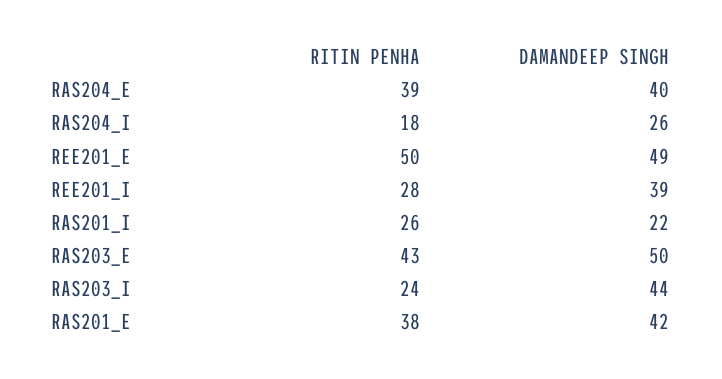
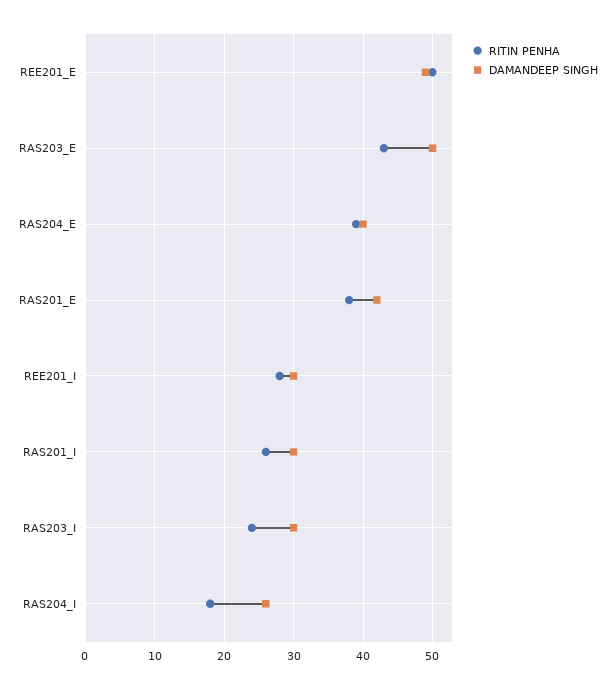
  {
    "RITIN PENHA": {
      "RAS204_E": 39,
      "RAS204_I": 18,
      "REE201_E": 50,
      "REE201_I": 28,
      "RAS201_I": 26,
      "RAS203_E": 43,
      "RAS203_I": 24,
      "RAS201_E": 38
    },
    "DAMANDEEP SINGH": {
      "RAS204_E": 40,
      "RAS204_I": 26,
      "REE201_E": 49,
-     "REE201_I": 39,
+     "REE201_I": 30,
-     "RAS201_I": 22,
+     "RAS201_I": 30,
      "RAS203_E": 50,
-     "RAS203_I": 44,
+     "RAS203_I": 30,
      "RAS201_E": 42
    }
  }

